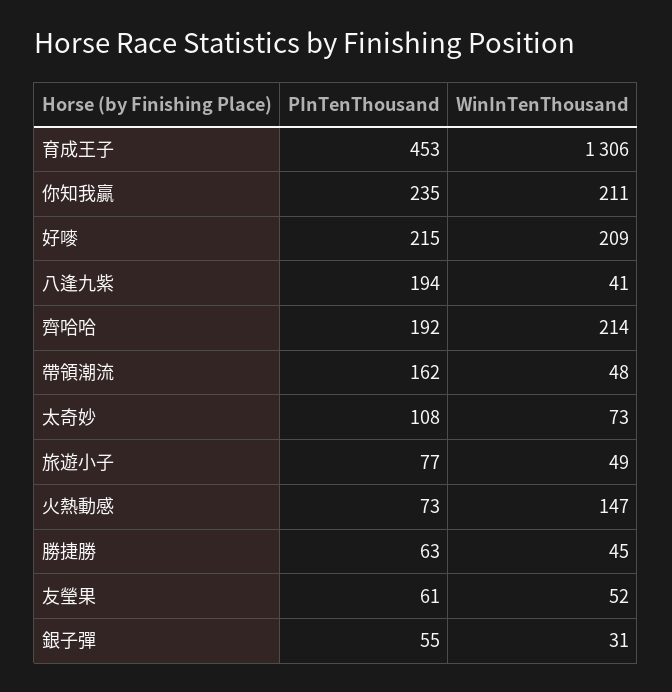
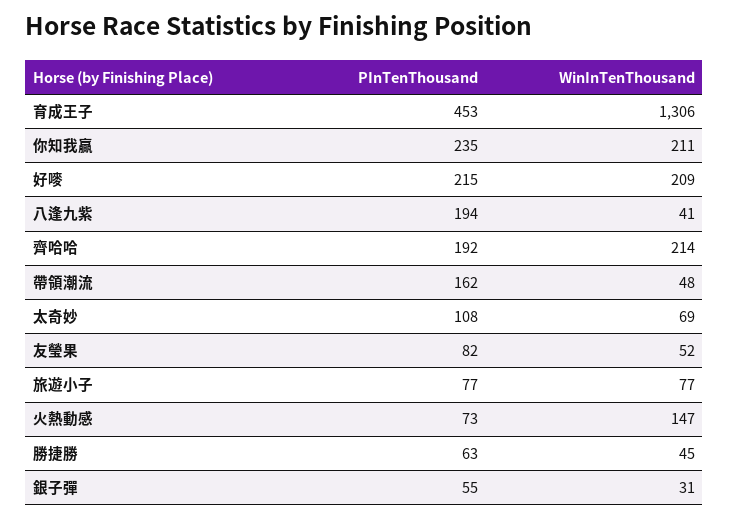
  {
    "PInTenThousand": {
      "育成王子": 453,
      "你知我贏": 235,
      "好嘜": 215,
      "八逢九紫": 194,
      "齊哈哈": 192,
      "帶領潮流": 162,
      "太奇妙": 108,
      "旅遊小子": 77,
      "火熱動感": 73,
      "勝捷勝": 63,
-     "友瑩果": 61,
+     "友瑩果": 82,
      "銀子彈": 55
    },
    "WinInTenThousand": {
      "育成王子": 1306,
      "你知我贏": 211,
      "好嘜": 209,
      "八逢九紫": 41,
      "齊哈哈": 214,
      "帶領潮流": 48,
-     "太奇妙": 73,
+     "太奇妙": 69,
-     "旅遊小子": 49,
+     "旅遊小子": 77,
      "火熱動感": 147,
      "勝捷勝": 45,
      "友瑩果": 52,
      "銀子彈": 31
    }
  }

